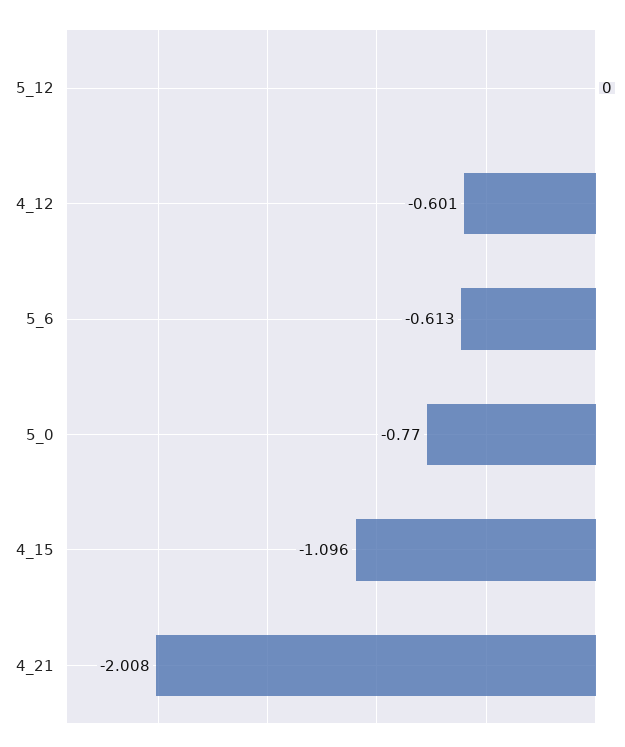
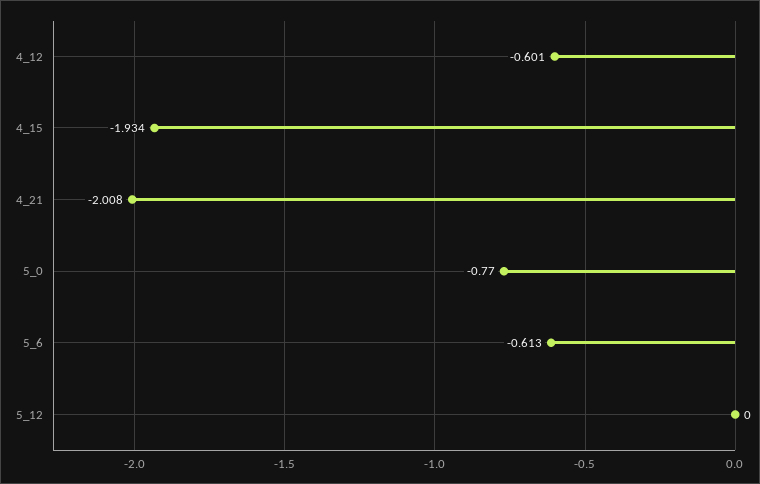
  {
    "5_12": 0,
    "4_12": -0.601,
    "5_6": -0.613,
    "5_0": -0.77,
-   "4_15": -1.096,
+   "4_15": -1.934,
    "4_21": -2.008
  }

